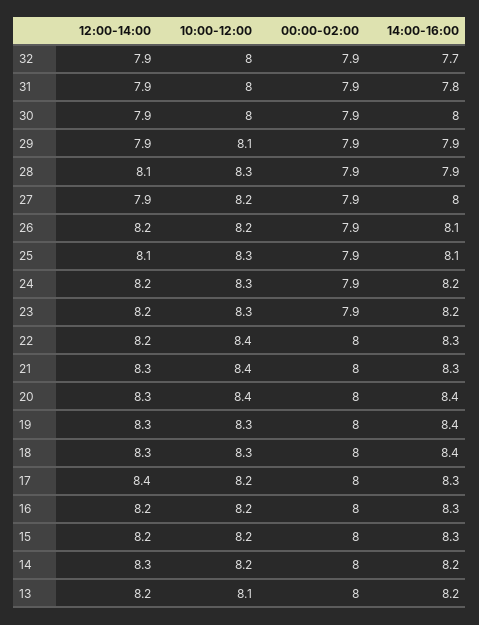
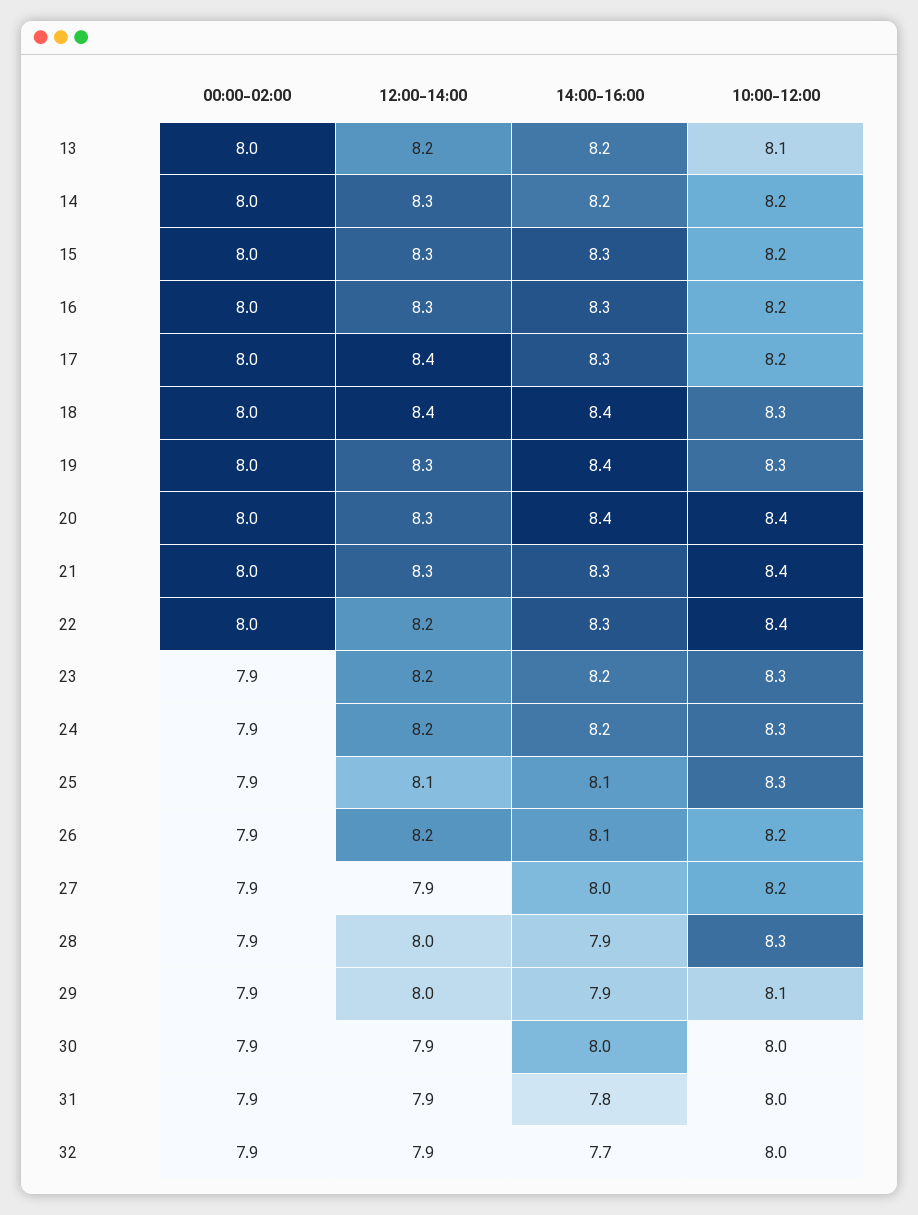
  {
    "12:00-14:00": {
      "32": 7.9,
      "31": 7.9,
      "30": 7.9,
-     "29": 7.9,
+     "29": 8,
-     "28": 8.1,
+     "28": 8,
      "27": 7.9,
      "26": 8.2,
      "25": 8.1,
      "24": 8.2,
      "23": 8.2,
      "22": 8.2,
      "21": 8.3,
      "20": 8.3,
      "19": 8.3,
-     "18": 8.3,
+     "18": 8.4,
      "17": 8.4,
-     "16": 8.2,
+     "16": 8.3,
-     "15": 8.2,
+     "15": 8.3,
      "14": 8.3,
      "13": 8.2
    },
    "10:00-12:00": {
      "32": 8,
      "31": 8,
      "30": 8,
      "29": 8.1,
      "28": 8.3,
      "27": 8.2,
      "26": 8.2,
      "25": 8.3,
      "24": 8.3,
      "23": 8.3,
      "22": 8.4,
      "21": 8.4,
      "20": 8.4,
      "19": 8.3,
      "18": 8.3,
      "17": 8.2,
      "16": 8.2,
      "15": 8.2,
      "14": 8.2,
      "13": 8.1
    },
    "00:00-02:00": {
      "32": 7.9,
      "31": 7.9,
      "30": 7.9,
      "29": 7.9,
      "28": 7.9,
      "27": 7.9,
      "26": 7.9,
      "25": 7.9,
      "24": 7.9,
      "23": 7.9,
      "22": 8,
      "21": 8,
      "20": 8,
      "19": 8,
      "18": 8,
      "17": 8,
      "16": 8,
      "15": 8,
      "14": 8,
      "13": 8
    },
    "14:00-16:00": {
      "32": 7.7,
      "31": 7.8,
      "30": 8,
      "29": 7.9,
      "28": 7.9,
      "27": 8,
      "26": 8.1,
      "25": 8.1,
      "24": 8.2,
      "23": 8.2,
      "22": 8.3,
      "21": 8.3,
      "20": 8.4,
      "19": 8.4,
      "18": 8.4,
      "17": 8.3,
      "16": 8.3,
      "15": 8.3,
      "14": 8.2,
      "13": 8.2
    }
  }

